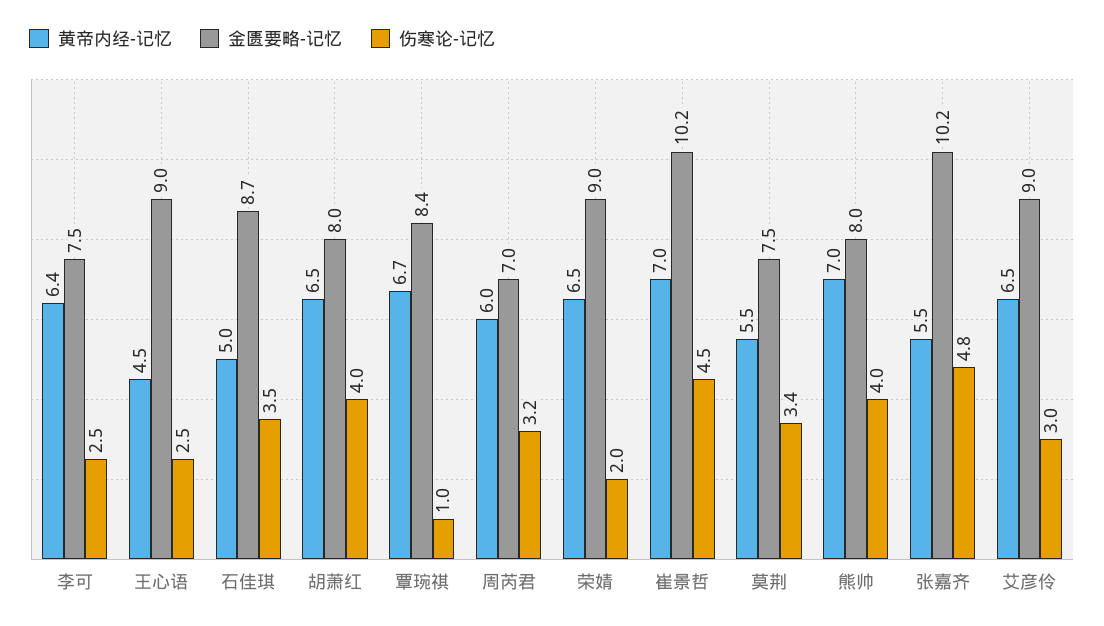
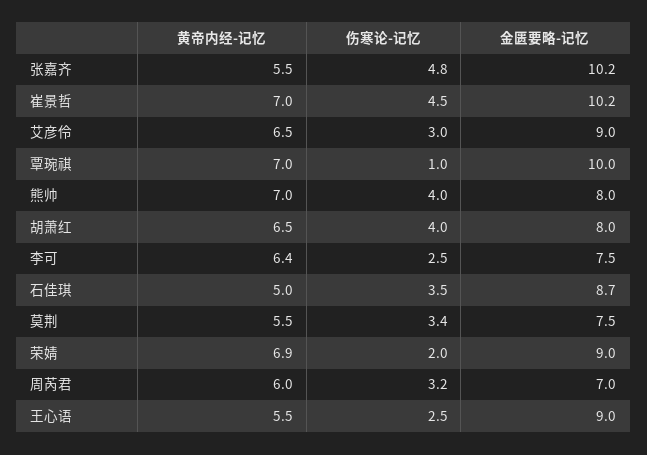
  {
    "黄帝内经-记忆": {
      "李可": 6.4,
-     "王心语": 4.5,
+     "王心语": 5.5,
      "石佳琪": 5,
      "胡萧红": 6.5,
-     "覃琬祺": 6.7,
+     "覃琬祺": 7,
      "周芮君": 6,
-     "荣婧": 6.5,
+     "荣婧": 6.9,
      "崔景哲": 7,
      "莫荆": 5.5,
      "熊帅": 7,
      "张嘉齐": 5.5,
      "艾彦伶": 6.5
    },
    "金匮要略-记忆": {
      "李可": 7.5,
      "王心语": 9,
      "石佳琪": 8.7,
      "胡萧红": 8,
-     "覃琬祺": 8.4,
+     "覃琬祺": 10,
      "周芮君": 7,
      "荣婧": 9,
      "崔景哲": 10.2,
      "莫荆": 7.5,
      "熊帅": 8,
      "张嘉齐": 10.2,
      "艾彦伶": 9
    },
    "伤寒论-记忆": {
      "李可": 2.5,
      "王心语": 2.5,
      "石佳琪": 3.5,
      "胡萧红": 4,
      "覃琬祺": 1,
      "周芮君": 3.2,
      "荣婧": 2,
      "崔景哲": 4.5,
      "莫荆": 3.4,
      "熊帅": 4,
      "张嘉齐": 4.8,
      "艾彦伶": 3
    }
  }

